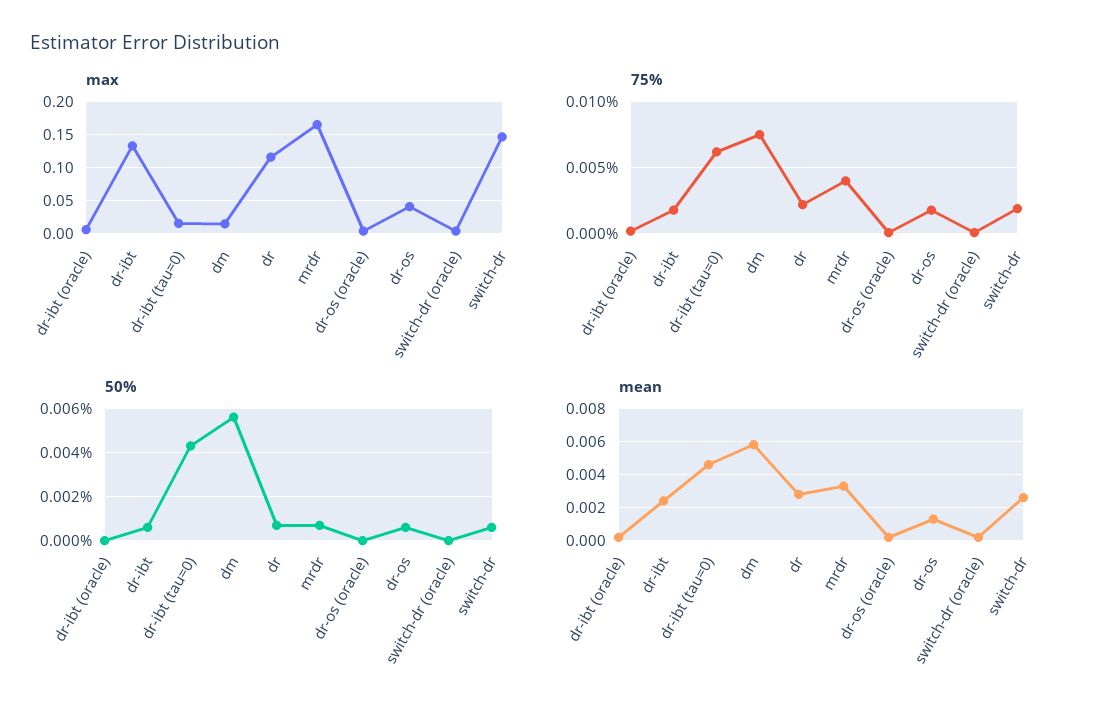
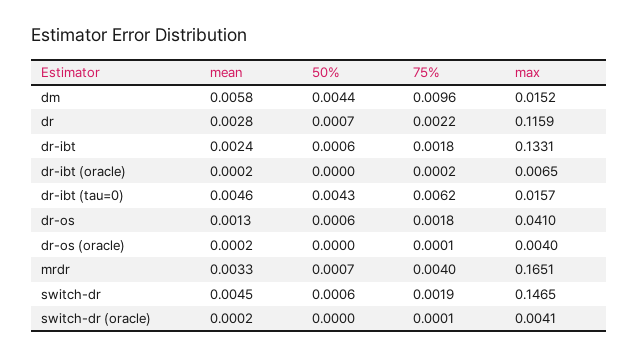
  {
    "max": {
      "dr-ibt (oracle)": 0.0065,
      "dr-ibt": 0.1331,
      "dr-ibt (tau=0)": 0.0157,
      "dm": 0.0152,
      "dr": 0.1159,
      "mrdr": 0.1651,
      "dr-os (oracle)": 0.004,
      "dr-os": 0.041,
      "switch-dr (oracle)": 0.0041,
      "switch-dr": 0.1465
    },
    "75%": {
      "dr-ibt (oracle)": 0.0002,
      "dr-ibt": 0.0018,
      "dr-ibt (tau=0)": 0.0062,
-     "dm": 0.0075,
+     "dm": 0.0096,
      "dr": 0.0022,
      "mrdr": 0.004,
      "dr-os (oracle)": 0.0001,
      "dr-os": 0.0018,
      "switch-dr (oracle)": 0.0001,
      "switch-dr": 0.0019
    },
    "50%": {
      "dr-ibt (oracle)": 0,
      "dr-ibt": 0.0006,
      "dr-ibt (tau=0)": 0.0043,
-     "dm": 0.0055,
+     "dm": 0.0044,
      "dr": 0.0007,
      "mrdr": 0.0007,
      "dr-os (oracle)": 0,
      "dr-os": 0.0006,
      "switch-dr (oracle)": 0,
      "switch-dr": 0.0006
    },
    "mean": {
      "dr-ibt (oracle)": 0.0002,
      "dr-ibt": 0.0024,
      "dr-ibt (tau=0)": 0.0046,
      "dm": 0.0058,
      "dr": 0.0028,
      "mrdr": 0.0033,
      "dr-os (oracle)": 0.0002,
      "dr-os": 0.0013,
      "switch-dr (oracle)": 0.0002,
-     "switch-dr": 0.0025
+     "switch-dr": 0.0045
    }
  }

